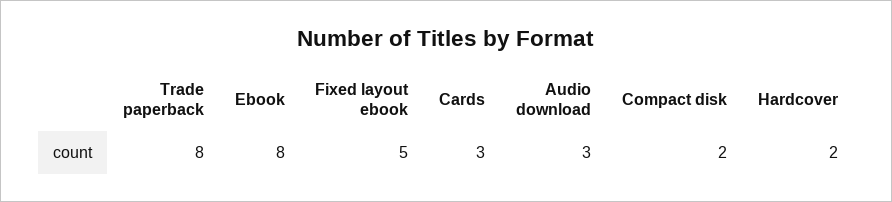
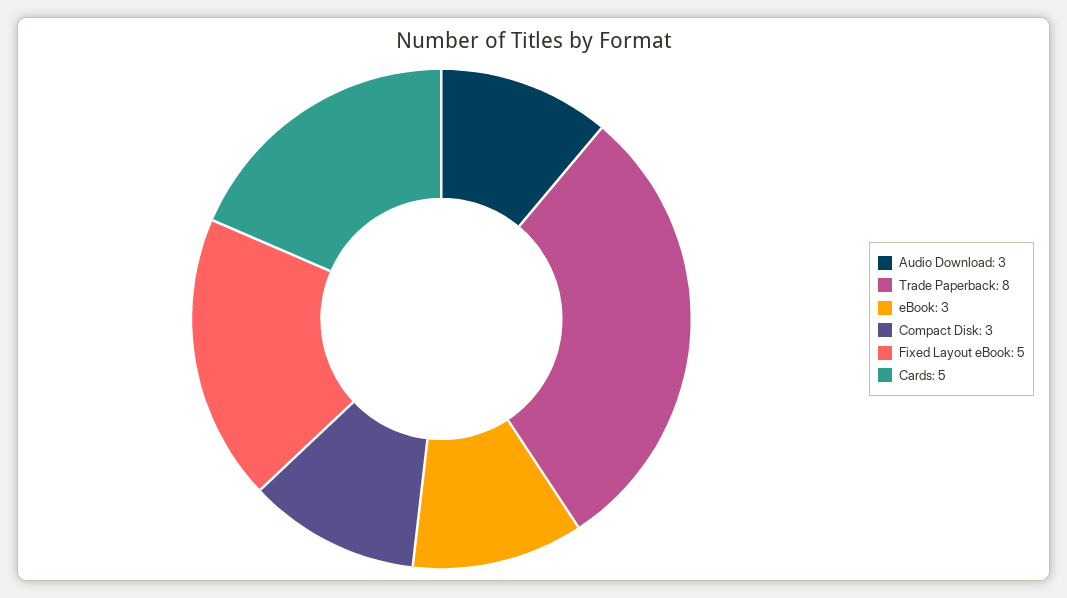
  {
    "Trade paperback": 8,
-   "Ebook": 8,
+   "Ebook": 3,
    "Fixed layout ebook": 5,
-   "Cards": 3,
+   "Cards": 5,
    "Audio download": 3,
-   "Compact disk": 2,
+   "Compact disk": 3
-   "Hardcover": 2
  }

